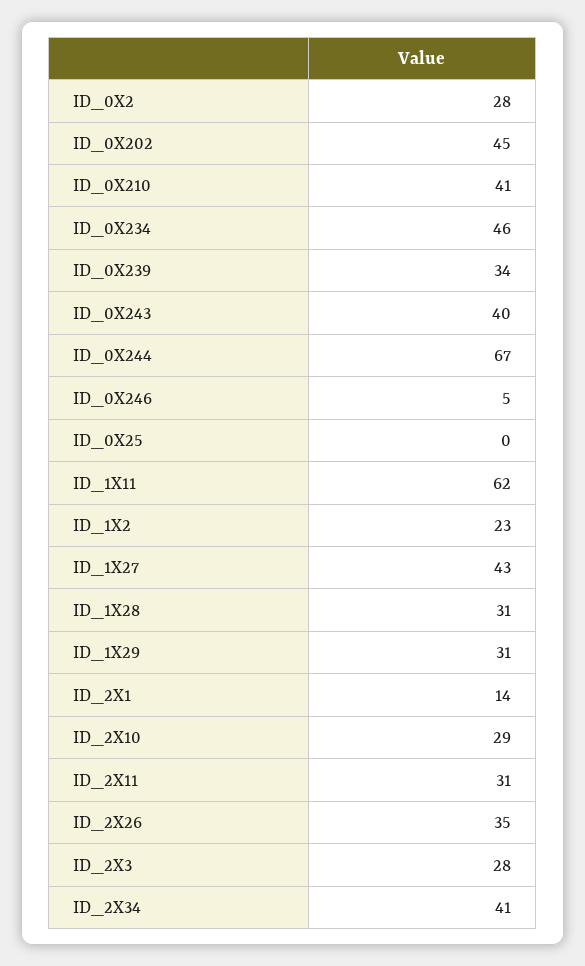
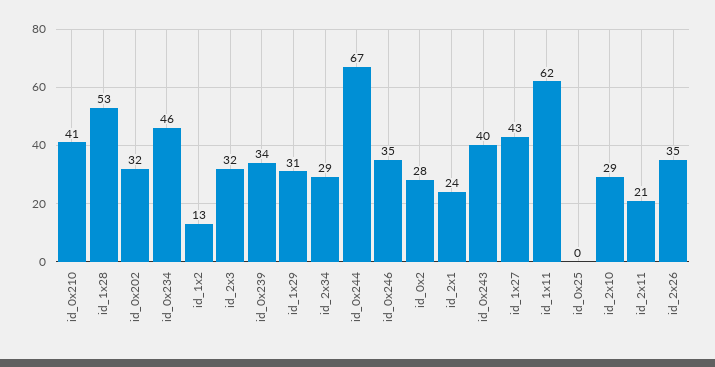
  {
    "ID_0X2": 28,
-   "ID_0X202": 45,
+   "ID_0X202": 32,
    "ID_0X210": 41,
    "ID_0X234": 46,
    "ID_0X239": 34,
    "ID_0X243": 40,
    "ID_0X244": 67,
-   "ID_0X246": 5,
+   "ID_0X246": 35,
    "ID_0X25": 0,
    "ID_1X11": 62,
-   "ID_1X2": 23,
+   "ID_1X2": 13,
    "ID_1X27": 43,
-   "ID_1X28": 31,
+   "ID_1X28": 53,
    "ID_1X29": 31,
-   "ID_2X1": 14,
+   "ID_2X1": 24,
    "ID_2X10": 29,
-   "ID_2X11": 31,
+   "ID_2X11": 21,
    "ID_2X26": 35,
-   "ID_2X3": 28,
+   "ID_2X3": 32,
-   "ID_2X34": 41
+   "ID_2X34": 29
  }

